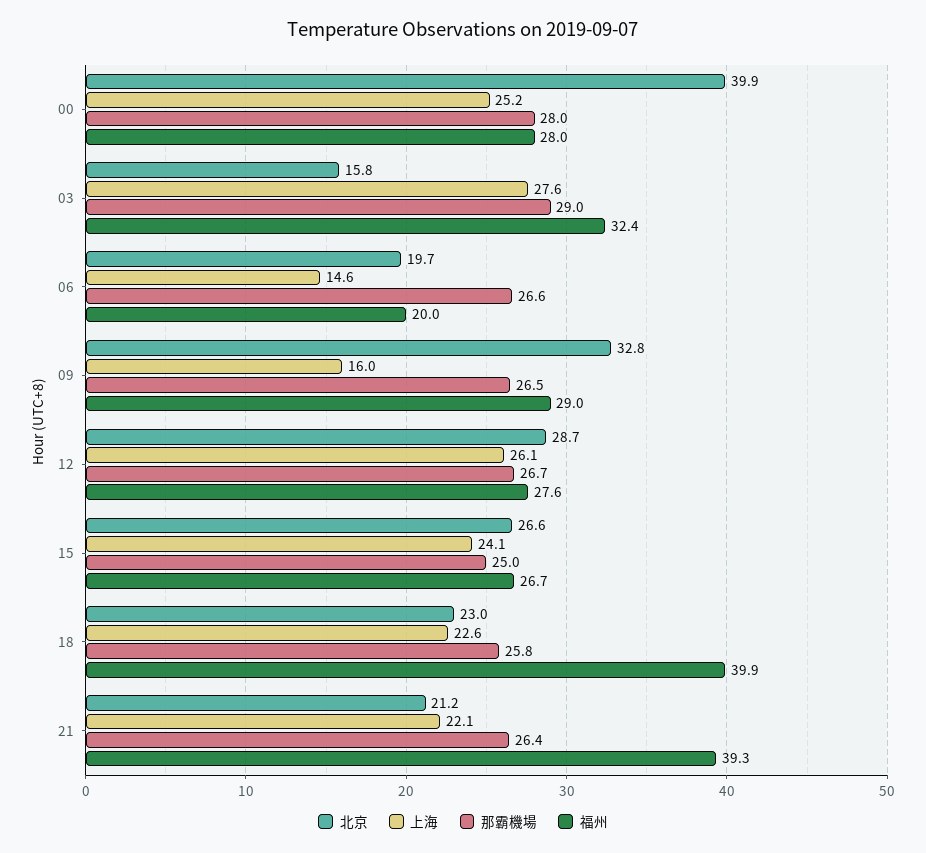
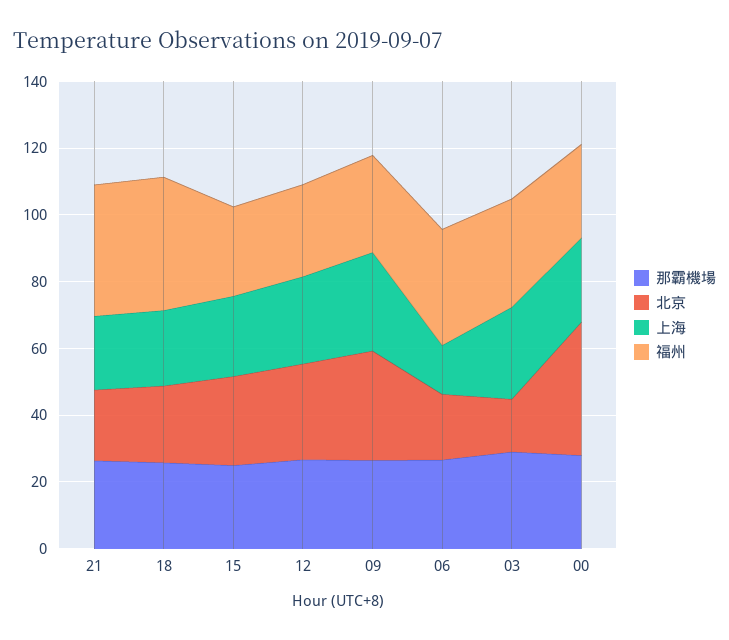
  {
    "北京": {
      "00": 39.9,
      "03": 15.8,
      "06": 19.7,
      "09": 32.8,
      "12": 28.7,
      "15": 26.6,
      "18": 23,
      "21": 21.2
    },
    "上海": {
      "00": 25.2,
      "03": 27.6,
      "06": 14.6,
-     "09": 16,
+     "09": 30,
      "12": 26.1,
      "15": 24.1,
      "18": 22.6,
      "21": 22.1
    },
    "那霸機場": {
      "00": 28,
      "03": 29,
      "06": 26.6,
      "09": 26.5,
      "12": 26.7,
      "15": 25,
      "18": 25.8,
      "21": 26.4
    },
    "福州": {
      "00": 28,
      "03": 32.4,
-     "06": 20,
+     "06": 35,
      "09": 29,
      "12": 27.6,
      "15": 26.7,
      "18": 39.9,
      "21": 39.3
    }
  }

